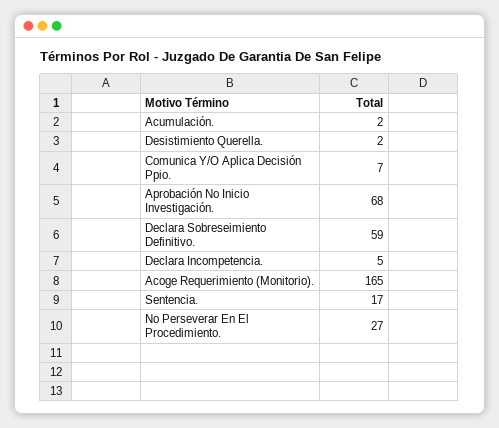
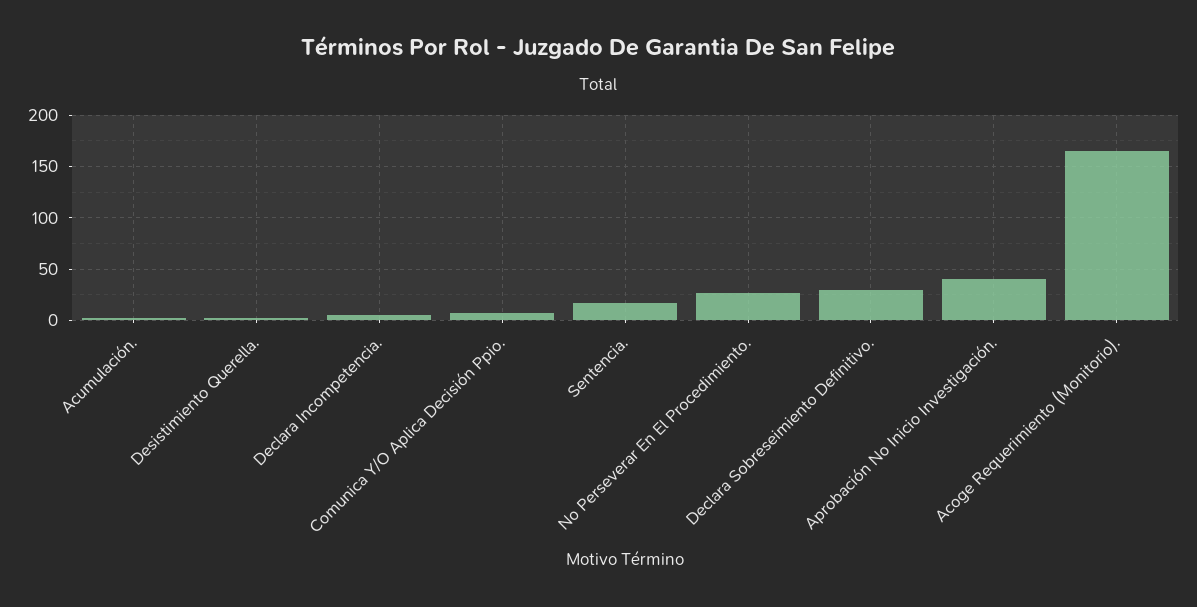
  {
    "Acumulación.": 2,
    "Desistimiento Querella.": 2,
    "Comunica Y/O Aplica Decisión Ppio.": 7,
-   "Aprobación No Inicio Investigación.": 68,
+   "Aprobación No Inicio Investigación.": 40,
-   "Declara Sobreseimiento Definitivo.": 59,
+   "Declara Sobreseimiento Definitivo.": 30,
    "Declara Incompetencia.": 5,
    "Acoge Requerimiento (Monitorio).": 165,
    "Sentencia.": 17,
    "No Perseverar En El Procedimiento.": 27
  }

